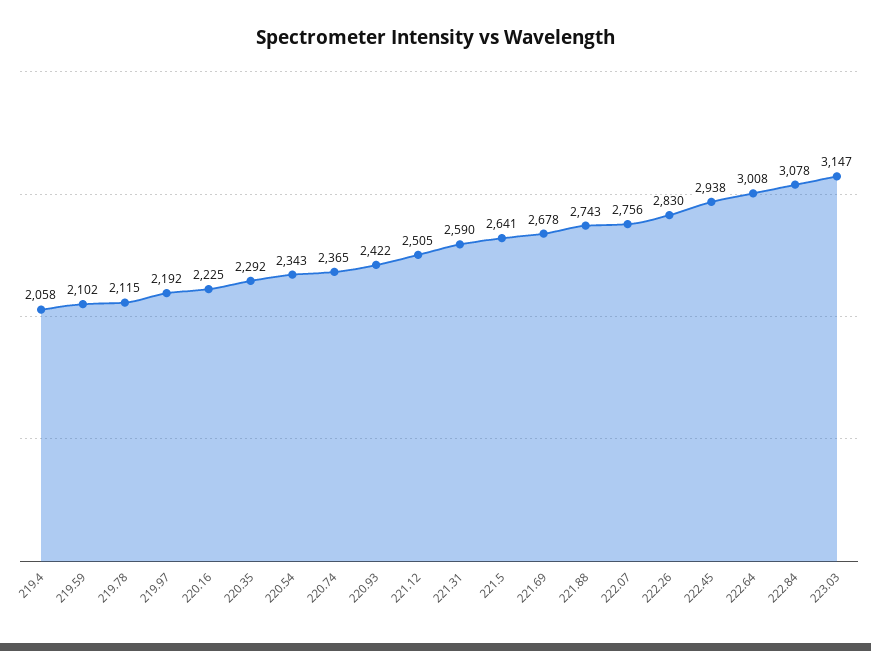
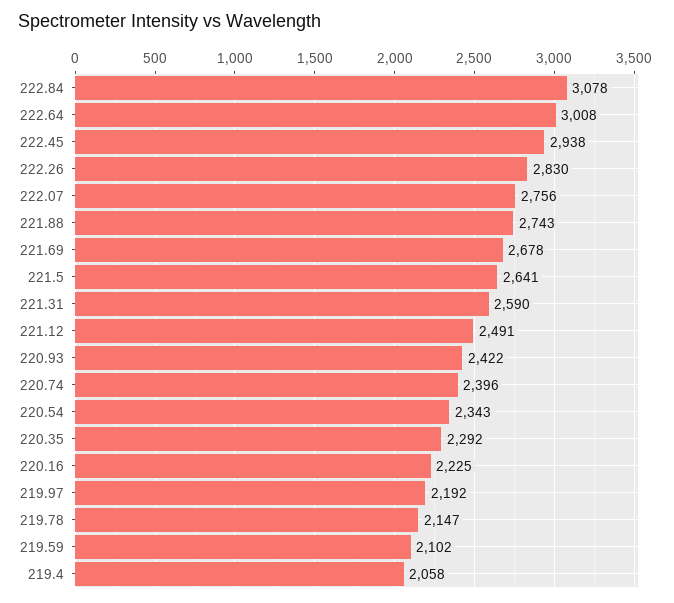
  {
    "219.4": 2058,
    "219.59": 2102,
-   "219.78": 2115,
+   "219.78": 2147,
    "219.97": 2192,
    "220.16": 2225,
    "220.35": 2292,
    "220.54": 2343,
-   "220.74": 2365,
+   "220.74": 2396,
    "220.93": 2422,
-   "221.12": 2505,
+   "221.12": 2491,
    "221.31": 2590,
    "221.5": 2641,
    "221.69": 2678,
    "221.88": 2743,
    "222.07": 2756,
    "222.26": 2830,
    "222.45": 2938,
    "222.64": 3008,
-   "222.84": 3078,
+   "222.84": 3078
-   "223.03": 3147
  }

